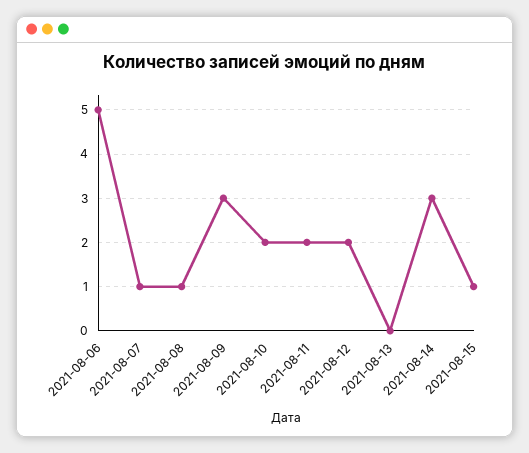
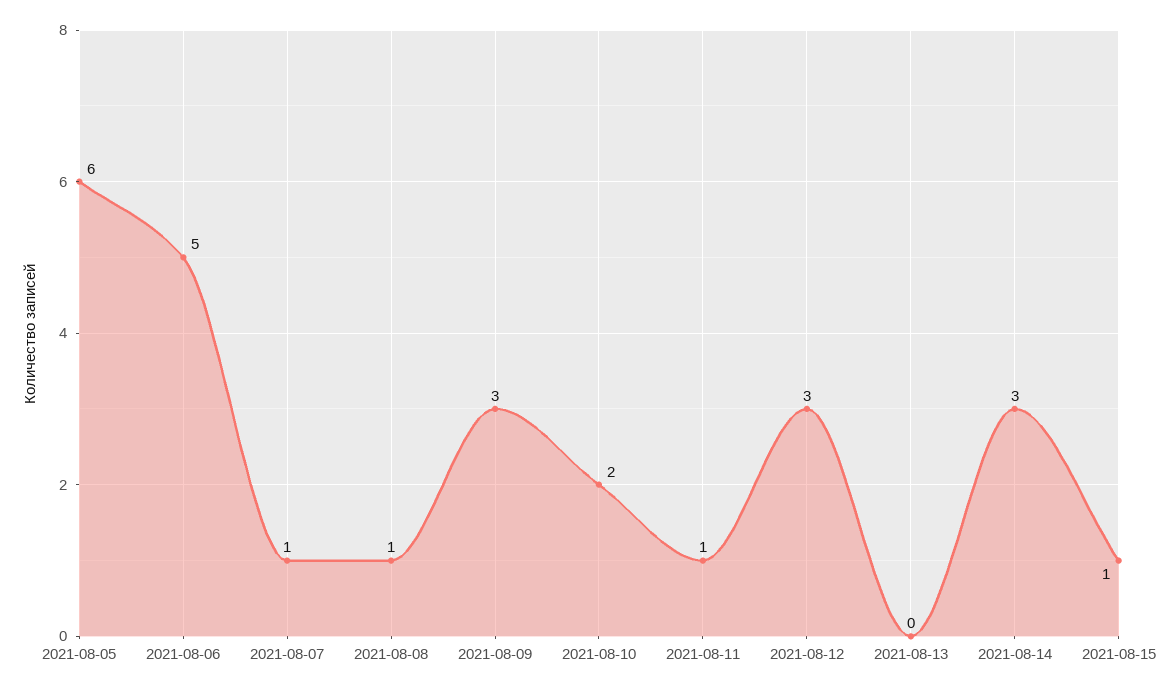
  {
    "2021-08-06": 5,
    "2021-08-07": 1,
    "2021-08-08": 1,
    "2021-08-09": 3,
    "2021-08-10": 2,
-   "2021-08-11": 2,
+   "2021-08-11": 1,
-   "2021-08-12": 2,
+   "2021-08-12": 3,
    "2021-08-13": 0,
    "2021-08-14": 3,
-   "2021-08-15": 1
+   "2021-08-15": 1,
+   "2021-08-05": 6
  }

